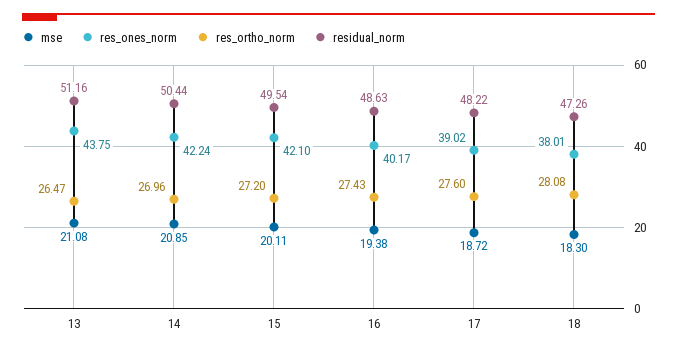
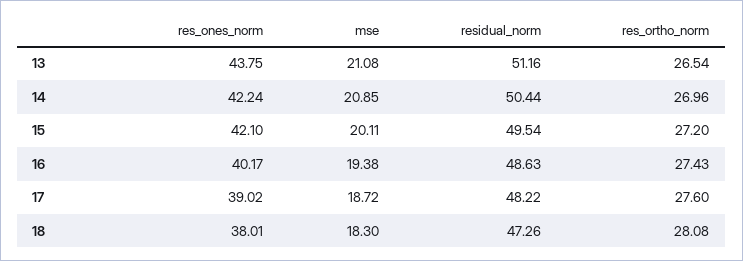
  {
    "mse": {
      "13": 21.08,
      "14": 20.85,
      "15": 20.11,
      "16": 19.38,
      "17": 18.72,
      "18": 18.3
    },
    "res_ones_norm": {
      "13": 43.75,
      "14": 42.24,
      "15": 42.1,
      "16": 40.17,
      "17": 39.02,
      "18": 38.01
    },
    "res_ortho_norm": {
-     "13": 26.47,
+     "13": 26.54,
      "14": 26.96,
      "15": 27.2,
      "16": 27.43,
      "17": 27.6,
      "18": 28.08
    },
    "residual_norm": {
      "13": 51.16,
      "14": 50.44,
      "15": 49.54,
      "16": 48.63,
      "17": 48.22,
      "18": 47.26
    }
  }

